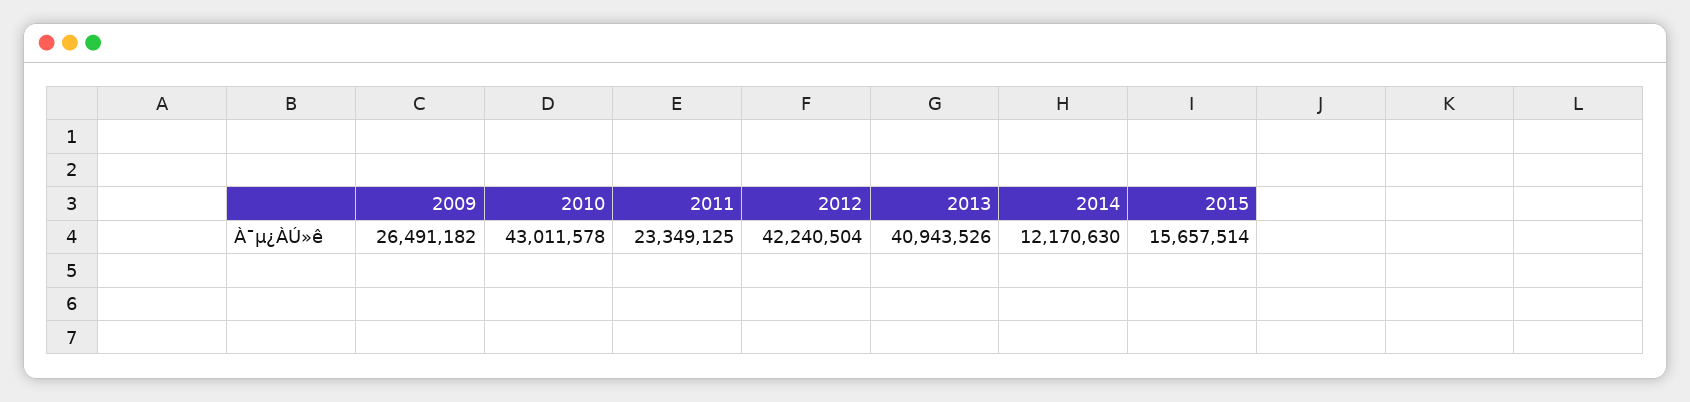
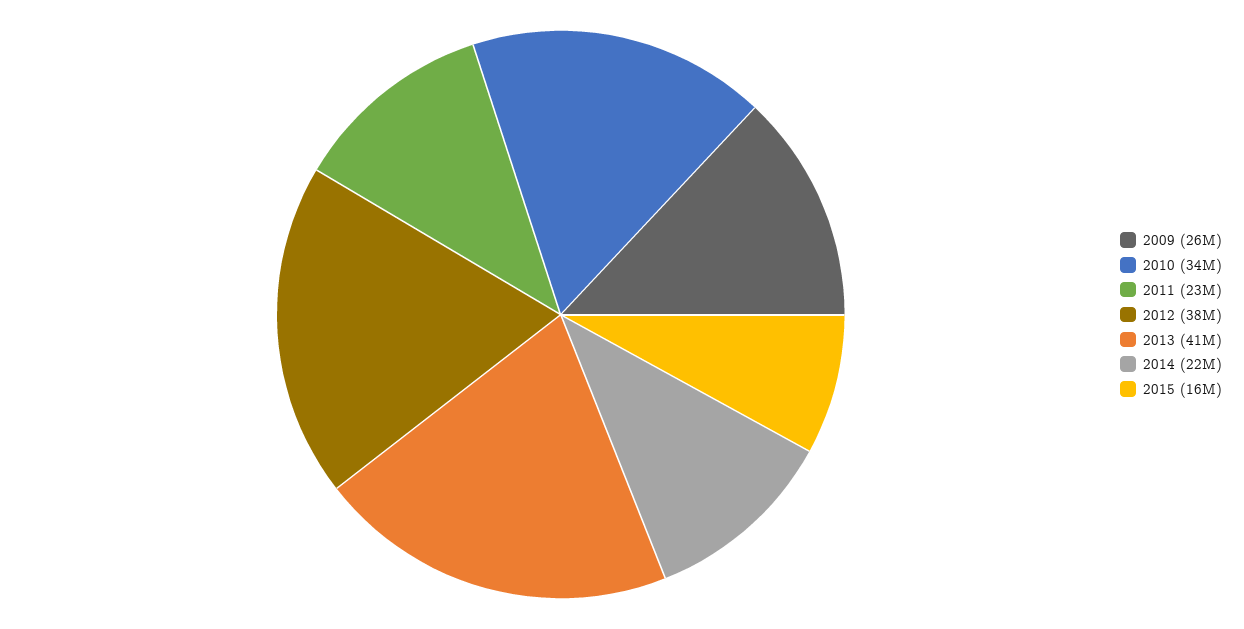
  {
    "2009": 26491182,
-   "2010": 43011578,
+   "2010": 34000000,
    "2011": 23349125,
-   "2012": 42240504,
+   "2012": 38000000,
    "2013": 40943526,
-   "2014": 12170630,
+   "2014": 22000000,
    "2015": 15657514
  }

